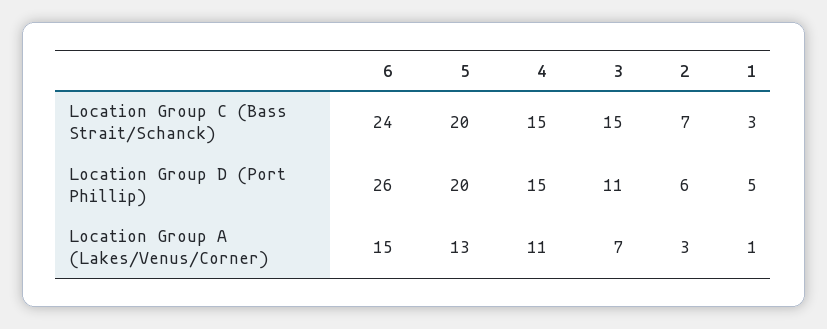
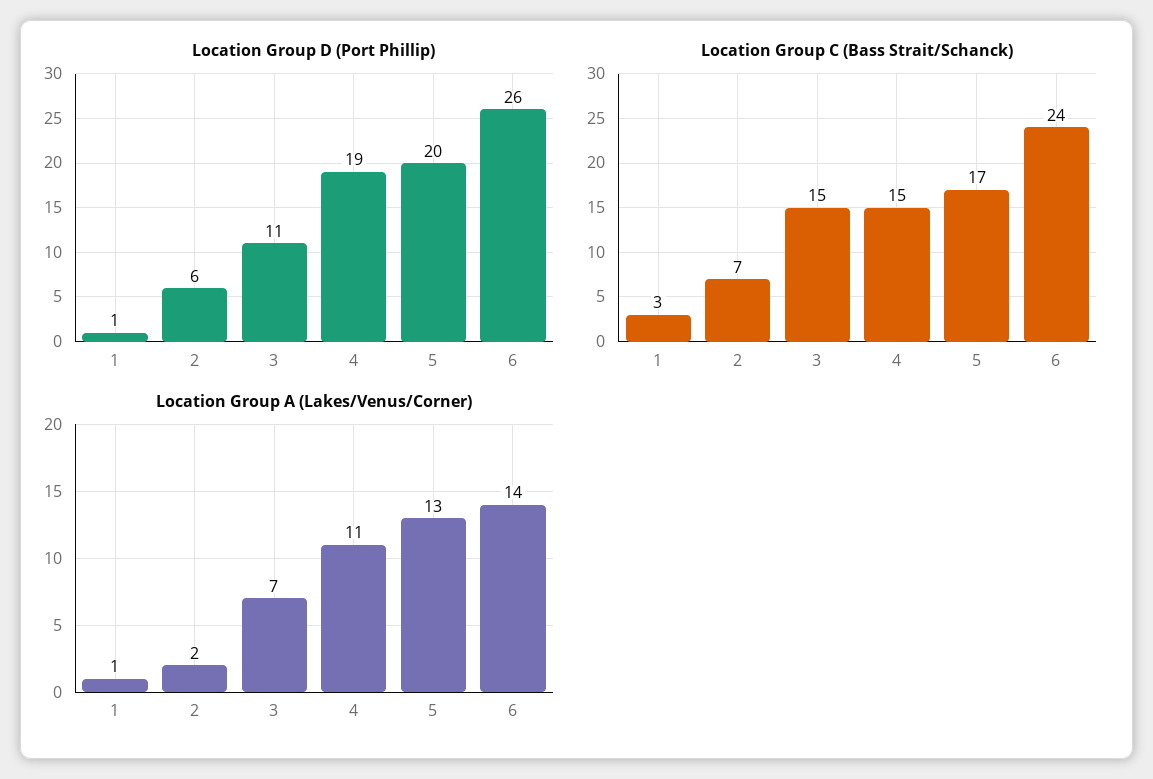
  {
    "Location Group C (Bass Strait/Schanck)": {
      "6": 24,
-     "5": 20,
+     "5": 17,
      "4": 15,
      "3": 15,
      "2": 7,
      "1": 3
    },
    "Location Group D (Port Phillip)": {
      "6": 26,
      "5": 20,
-     "4": 15,
+     "4": 19,
      "3": 11,
      "2": 6,
-     "1": 5
+     "1": 1
    },
    "Location Group A (Lakes/Venus/Corner)": {
-     "6": 15,
+     "6": 14,
      "5": 13,
      "4": 11,
      "3": 7,
-     "2": 3,
+     "2": 2,
      "1": 1
    }
  }

